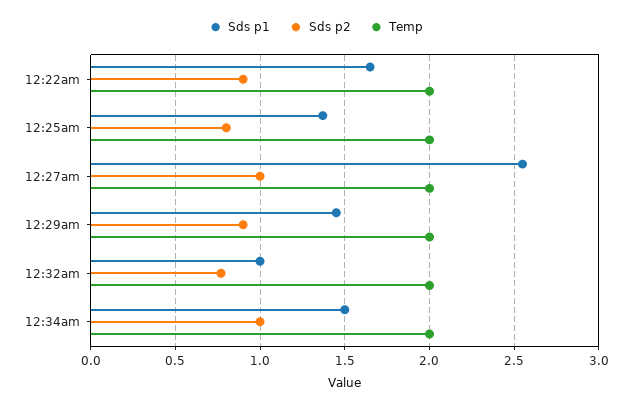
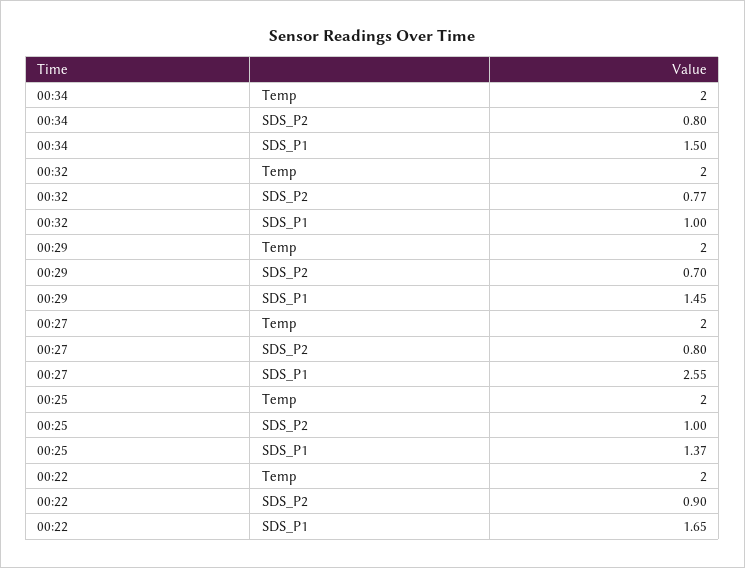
  {
    "Sds p1": {
      "12:22am": 1.65,
      "12:25am": 1.37,
      "12:27am": 2.55,
      "12:29am": 1.45,
      "12:32am": 1,
      "12:34am": 1.5
    },
    "Sds p2": {
      "12:22am": 0.9,
-     "12:25am": 0.8,
+     "12:25am": 1,
-     "12:27am": 1,
+     "12:27am": 0.8,
-     "12:29am": 0.9,
+     "12:29am": 0.7,
      "12:32am": 0.77,
-     "12:34am": 1
+     "12:34am": 0.8
    },
    "Temp": {
      "12:22am": 2,
      "12:25am": 2,
      "12:27am": 2,
      "12:29am": 2,
      "12:32am": 2,
      "12:34am": 2
    }
  }

